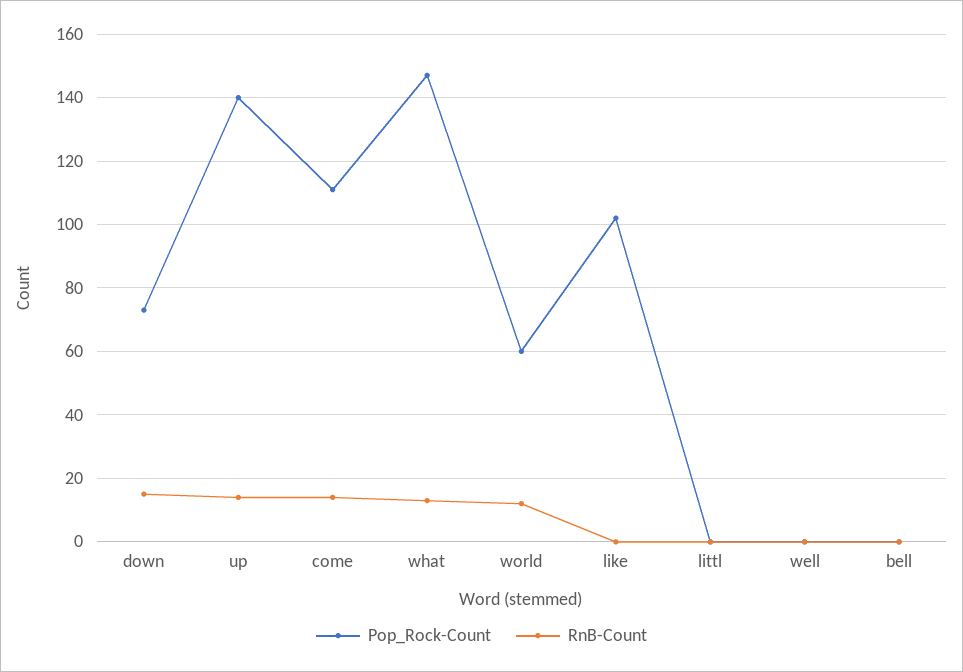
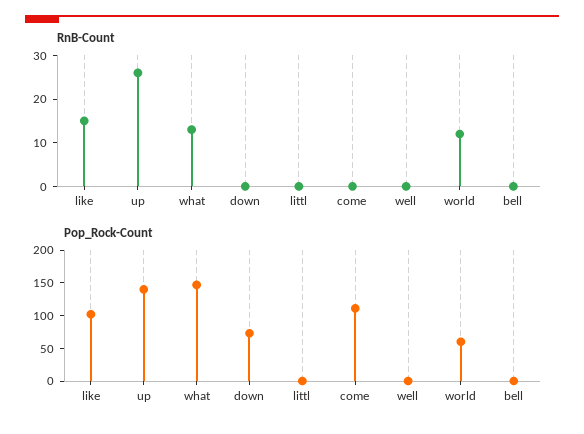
  {
    "Pop_Rock-Count": {
      "down": 75,
      "up": 140,
      "come": 110,
      "what": 145,
      "world": 60,
      "like": 100,
      "littl": 0,
      "well": 0,
      "bell": 0
    },
    "RnB-Count": {
-     "down": 15,
+     "down": 0,
-     "up": 15,
+     "up": 25,
-     "come": 15,
+     "come": 0,
      "what": 15,
      "world": 10,
-     "like": 0,
+     "like": 15,
      "littl": 0,
      "well": 0,
      "bell": 0
    }
  }

